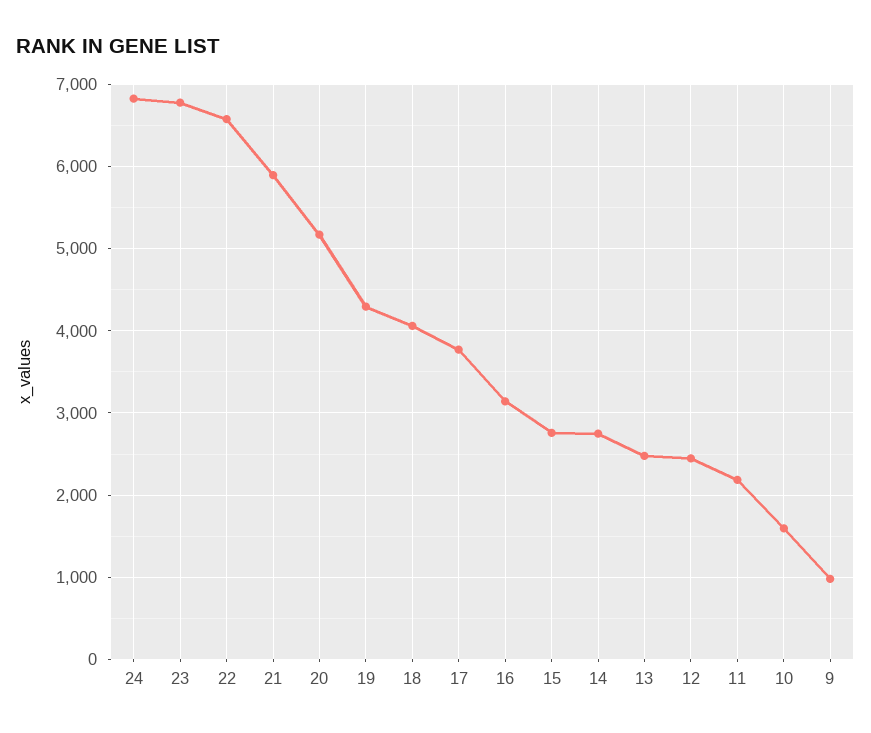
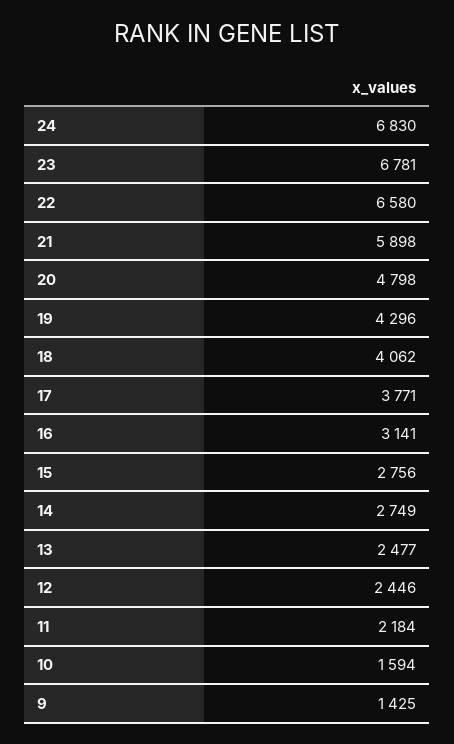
  {
    "24": 6830,
    "23": 6781,
    "22": 6580,
    "21": 5898,
-   "20": 5200,
+   "20": 4798,
    "19": 4296,
    "18": 4062,
    "17": 3771,
    "16": 3141,
    "15": 2756,
    "14": 2749,
    "13": 2477,
    "12": 2446,
    "11": 2184,
    "10": 1594,
-   "9": 1000
+   "9": 1425
  }

